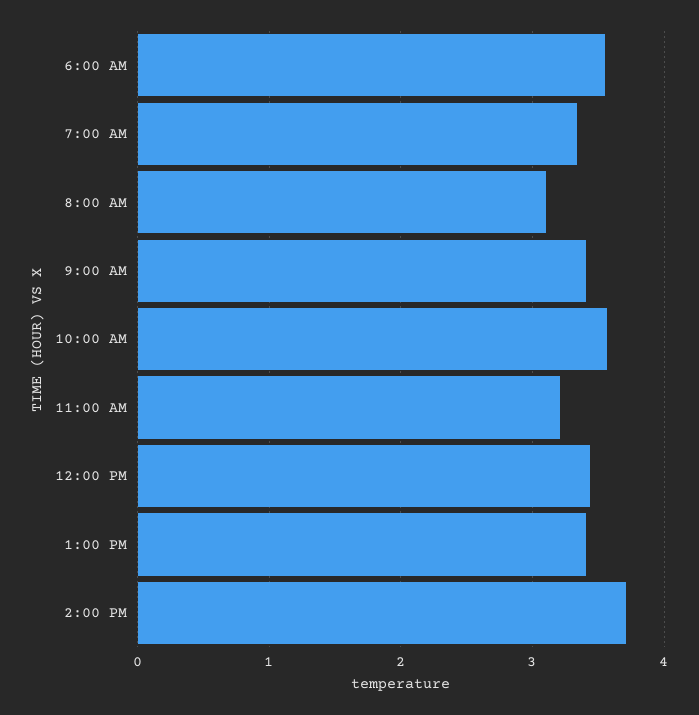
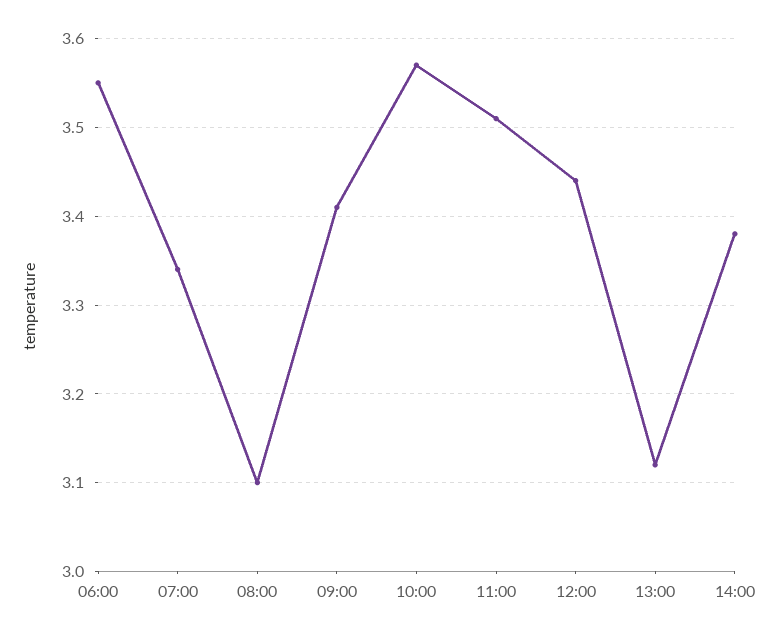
  {
    "6:00 AM": 3.55,
    "7:00 AM": 3.34,
    "8:00 AM": 3.1,
    "9:00 AM": 3.41,
    "10:00 AM": 3.57,
-   "11:00 AM": 3.2,
+   "11:00 AM": 3.51,
    "12:00 PM": 3.44,
-   "1:00 PM": 3.4,
+   "1:00 PM": 3.12,
-   "2:00 PM": 3.7
+   "2:00 PM": 3.38
  }

